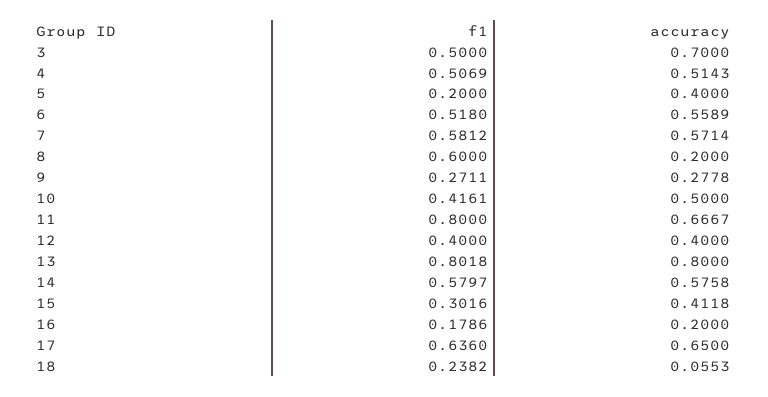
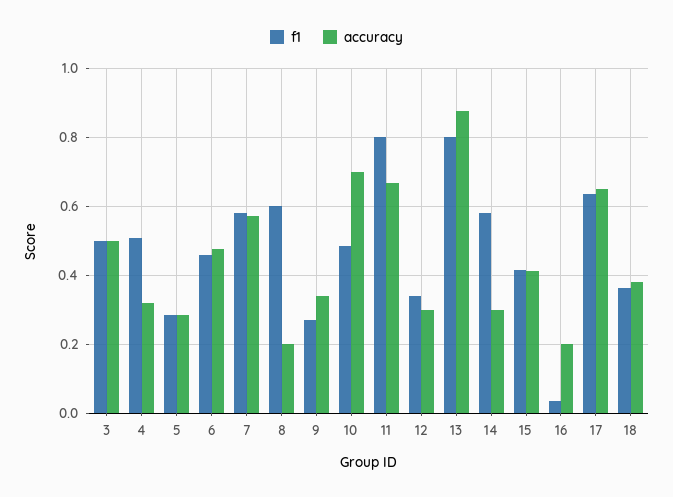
  {
    "f1": {
      "3": 0.5,
      "4": 0.5069,
-     "5": 0.2,
+     "5": 0.28,
-     "6": 0.518,
+     "6": 0.46,
      "7": 0.5812,
      "8": 0.6,
      "9": 0.2711,
-     "10": 0.4161,
+     "10": 0.48,
      "11": 0.8,
-     "12": 0.4,
+     "12": 0.34,
      "13": 0.8018,
      "14": 0.5797,
-     "15": 0.3016,
+     "15": 0.42,
-     "16": 0.1786,
+     "16": 0.04,
      "17": 0.636,
-     "18": 0.2382
+     "18": 0.36
    },
    "accuracy": {
-     "3": 0.7,
+     "3": 0.5,
-     "4": 0.5143,
+     "4": 0.32,
-     "5": 0.4,
+     "5": 0.28,
-     "6": 0.5589,
+     "6": 0.48,
      "7": 0.5714,
      "8": 0.2,
-     "9": 0.2778,
+     "9": 0.34,
-     "10": 0.5,
+     "10": 0.7,
      "11": 0.6667,
-     "12": 0.4,
+     "12": 0.3,
-     "13": 0.8,
+     "13": 0.88,
-     "14": 0.5758,
+     "14": 0.3,
      "15": 0.4118,
      "16": 0.2,
      "17": 0.65,
-     "18": 0.0553
+     "18": 0.38
    }
  }

